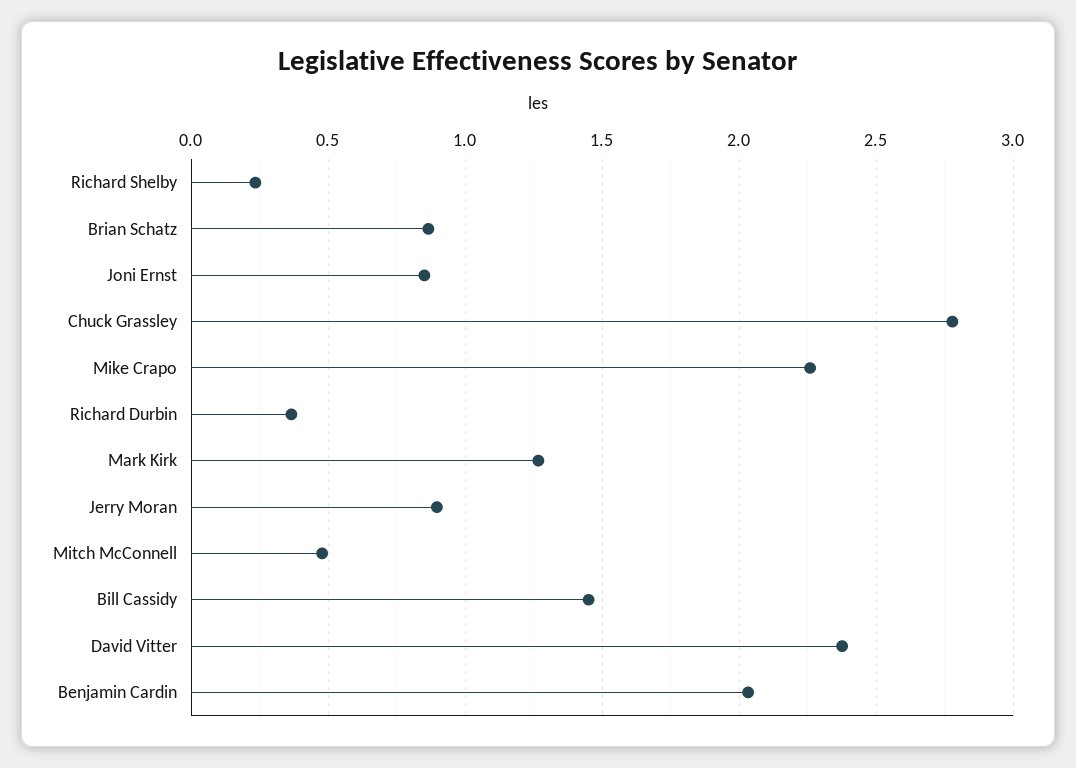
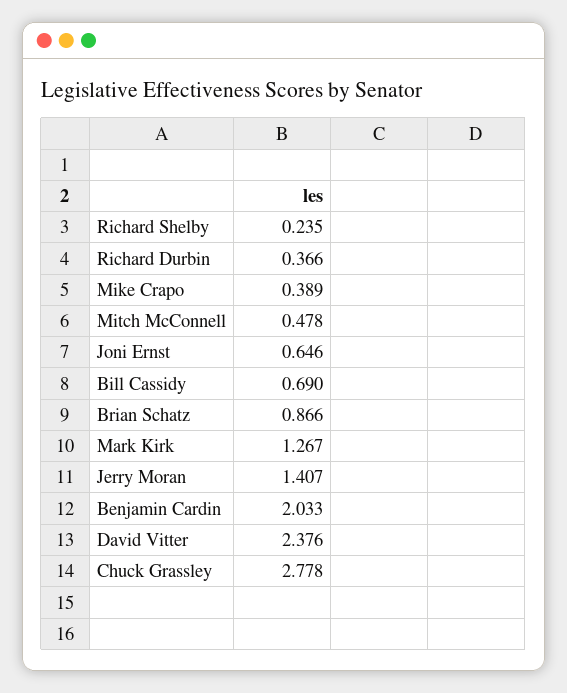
  {
    "Richard Shelby": 0.235,
    "Brian Schatz": 0.866,
-   "Joni Ernst": 0.85,
+   "Joni Ernst": 0.646,
    "Chuck Grassley": 2.778,
-   "Mike Crapo": 2.25,
+   "Mike Crapo": 0.389,
    "Richard Durbin": 0.366,
    "Mark Kirk": 1.267,
-   "Jerry Moran": 0.9,
+   "Jerry Moran": 1.407,
    "Mitch McConnell": 0.478,
-   "Bill Cassidy": 1.45,
+   "Bill Cassidy": 0.69,
    "David Vitter": 2.376,
    "Benjamin Cardin": 2.033
  }

